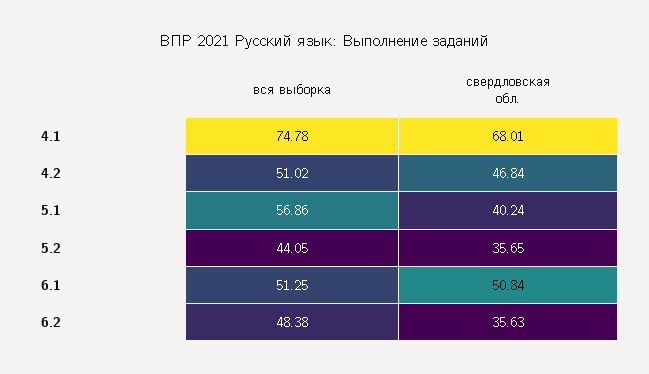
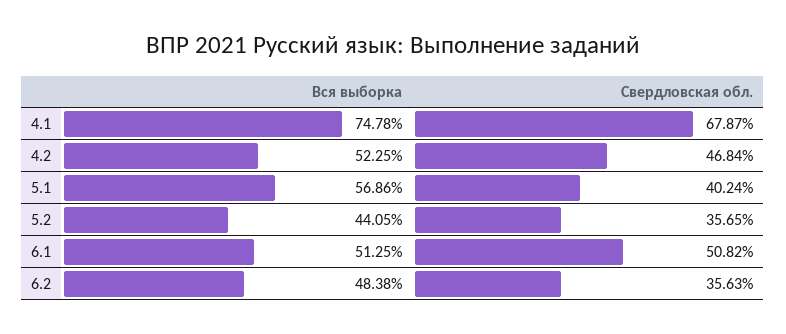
  {
    "вся выборка": {
      "4.1": 74.78,
-     "4.2": 51.02,
+     "4.2": 52.25,
      "5.1": 56.86,
      "5.2": 44.05,
      "6.1": 51.25,
      "6.2": 48.38
    },
    "свердловская обл.": {
-     "4.1": 68.01,
+     "4.1": 67.87,
      "4.2": 46.84,
      "5.1": 40.24,
      "5.2": 35.65,
-     "6.1": 50.84,
+     "6.1": 50.82,
      "6.2": 35.63
    }
  }

